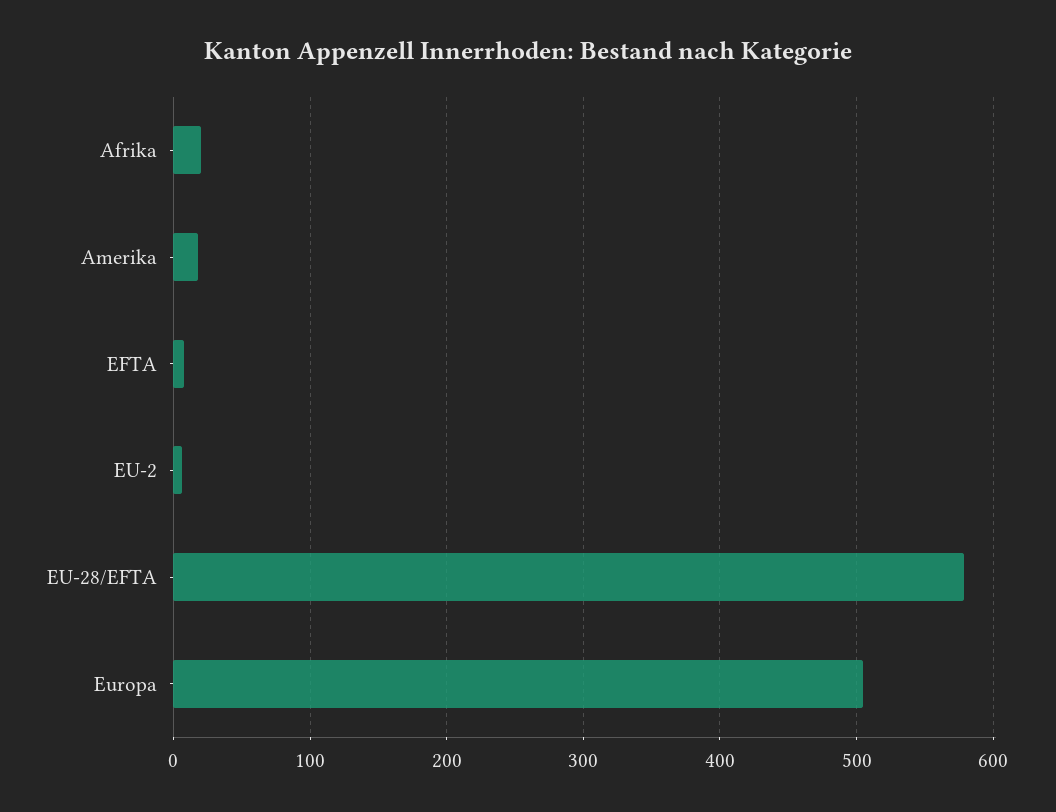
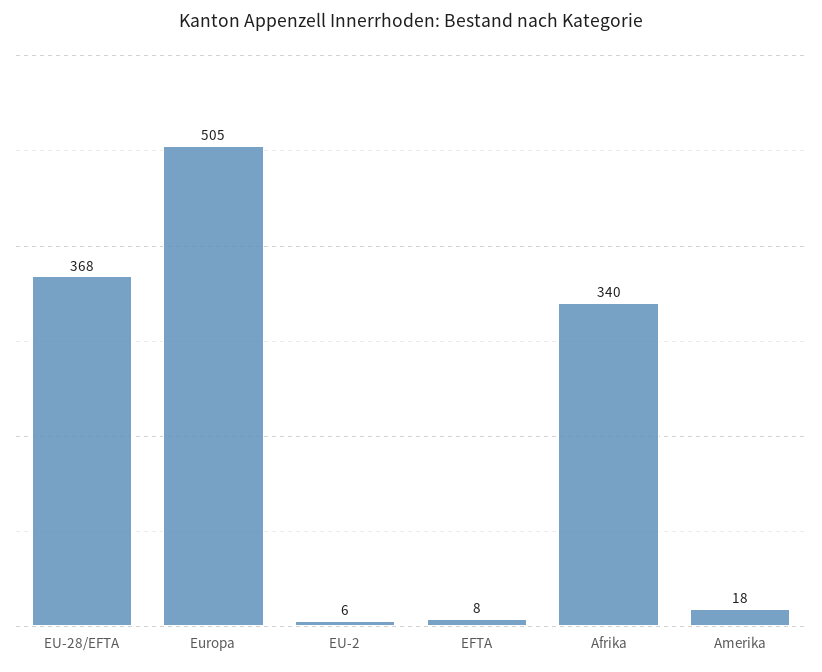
  {
-   "Afrika": 20,
+   "Afrika": 340,
    "Amerika": 18,
    "EFTA": 8,
    "EU-2": 6,
-   "EU-28/EFTA": 580,
+   "EU-28/EFTA": 368,
    "Europa": 505
  }

